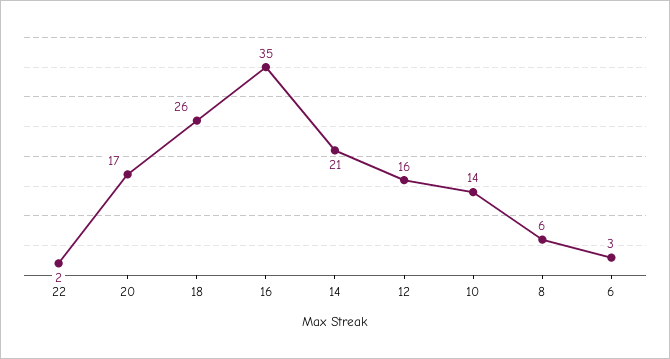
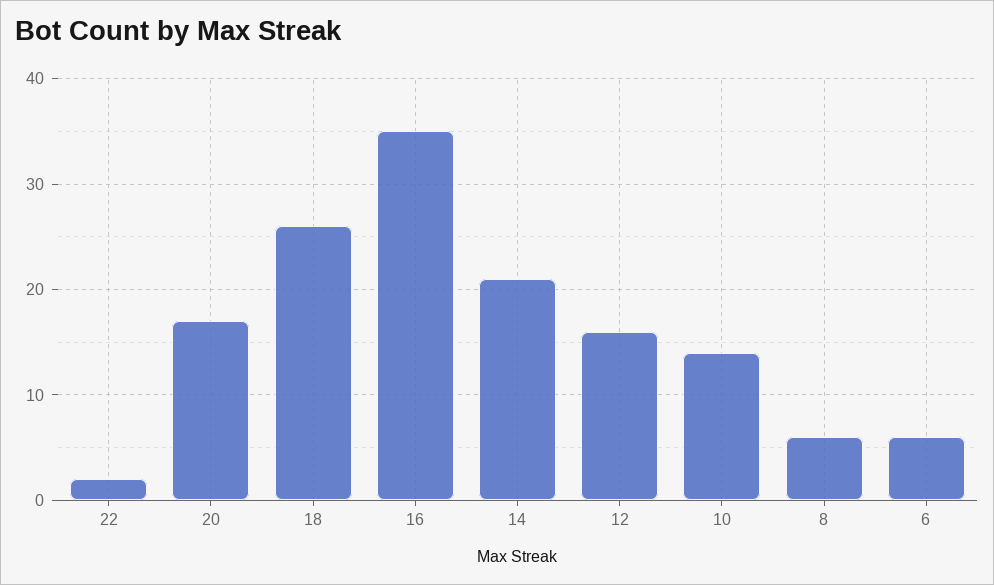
  {
    "22": 2,
    "20": 17,
    "18": 26,
    "16": 35,
    "14": 21,
    "12": 16,
    "10": 14,
    "8": 6,
-   "6": 3
+   "6": 6
  }

